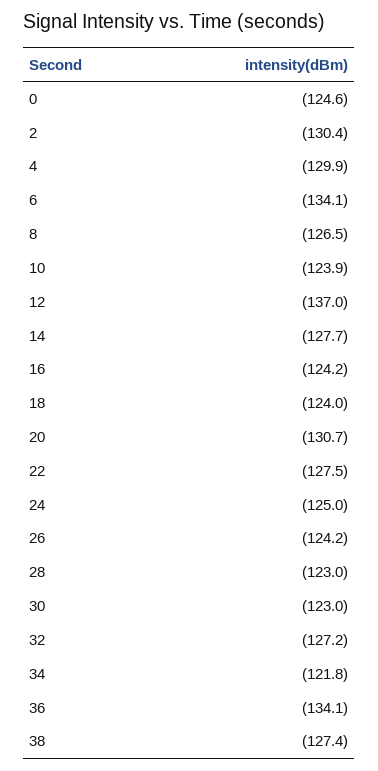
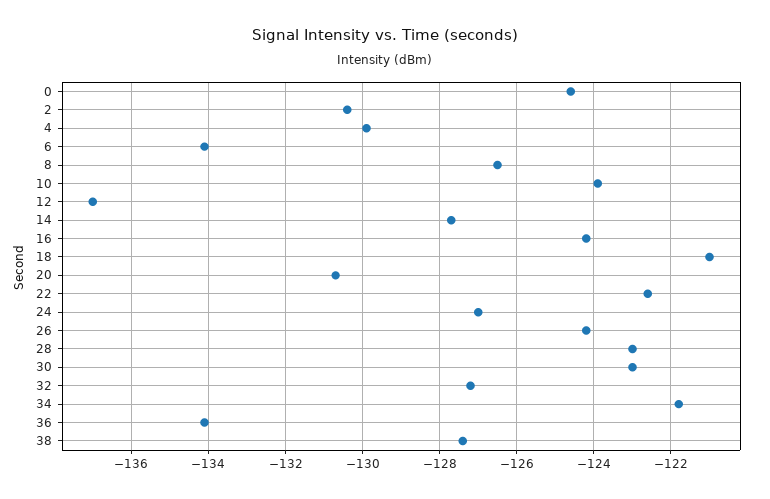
  {
    "0": -124.6,
    "2": -130.4,
    "4": -129.9,
    "6": -134.1,
    "8": -126.5,
    "10": -123.9,
    "12": -137,
    "14": -127.7,
    "16": -124.2,
-   "18": -124,
+   "18": -121,
    "20": -130.7,
-   "22": -127.5,
+   "22": -122.5,
-   "24": -125,
+   "24": -127,
    "26": -124.2,
    "28": -123,
    "30": -123,
    "32": -127.2,
    "34": -121.8,
    "36": -134.1,
    "38": -127.4
  }

